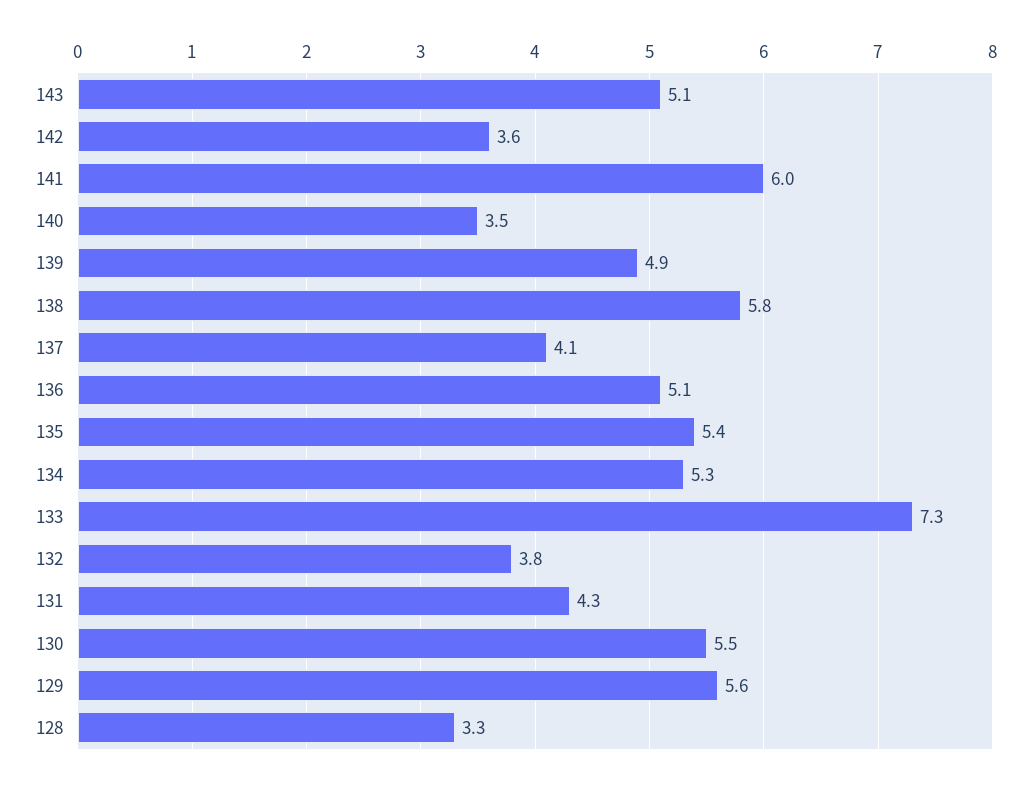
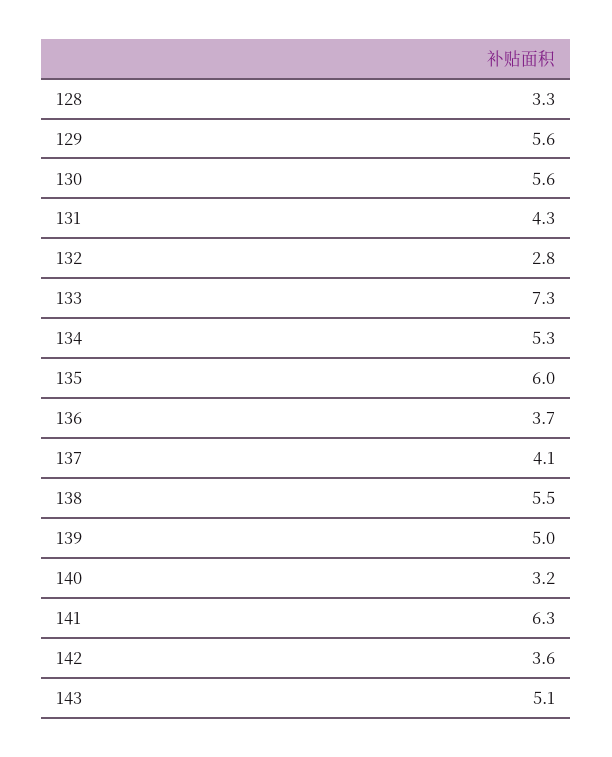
  {
    "143": 5.1,
    "142": 3.6,
-   "141": 6,
+   "141": 6.3,
-   "140": 3.5,
+   "140": 3.2,
-   "139": 4.9,
+   "139": 5,
-   "138": 5.8,
+   "138": 5.5,
    "137": 4.1,
-   "136": 5.1,
+   "136": 3.7,
-   "135": 5.4,
+   "135": 6,
    "134": 5.3,
    "133": 7.3,
-   "132": 3.8,
+   "132": 2.8,
    "131": 4.3,
-   "130": 5.5,
+   "130": 5.6,
    "129": 5.6,
    "128": 3.3
  }

